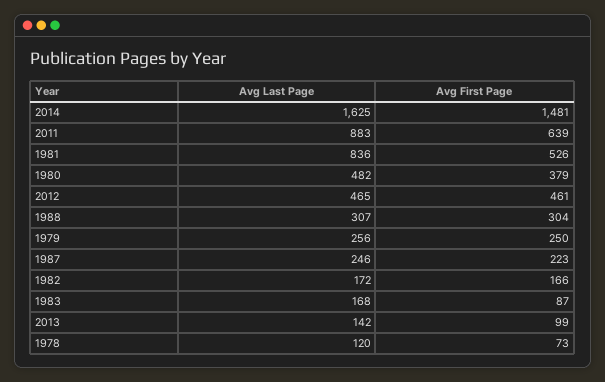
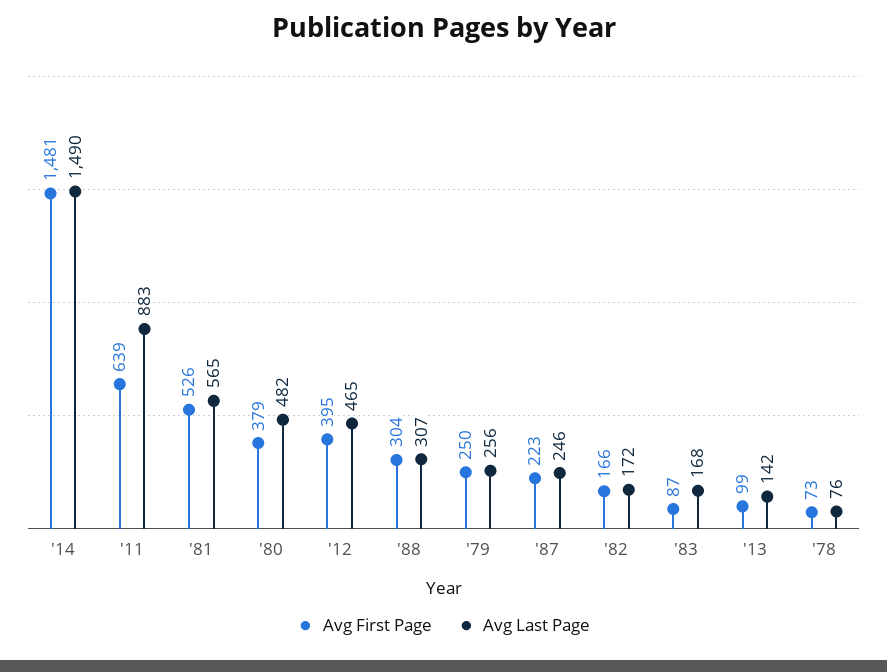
  {
    "Avg Last Page": {
-     "2014": 1625,
+     "2014": 1490,
      "2011": 883,
-     "1981": 836,
+     "1981": 565,
      "1980": 482,
      "2012": 465,
      "1988": 307,
      "1979": 256,
      "1987": 246,
      "1982": 172,
      "1983": 168,
      "2013": 142,
-     "1978": 120
+     "1978": 76
    },
    "Avg First Page": {
      "2014": 1481,
      "2011": 639,
      "1981": 526,
      "1980": 379,
-     "2012": 461,
+     "2012": 395,
      "1988": 304,
      "1979": 250,
      "1987": 223,
      "1982": 166,
      "1983": 87,
      "2013": 99,
      "1978": 73
    }
  }

